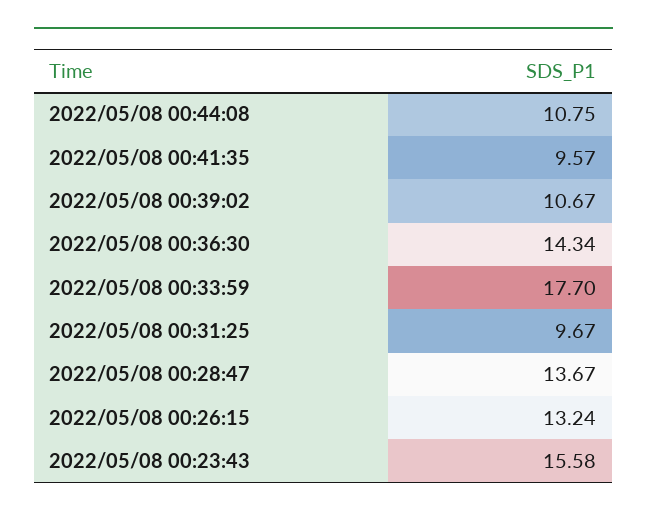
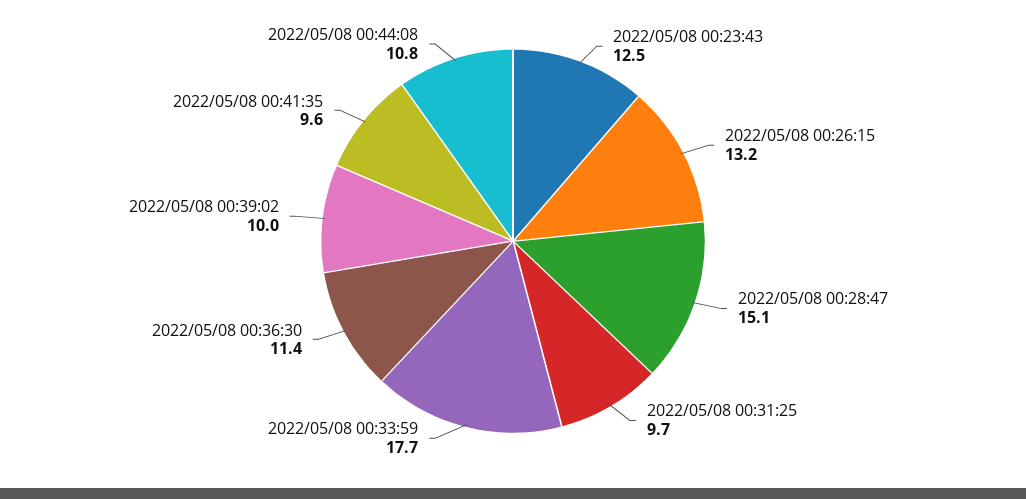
  {
    "2022/05/08 00:44:08": 10.75,
    "2022/05/08 00:41:35": 9.57,
-   "2022/05/08 00:39:02": 10.67,
+   "2022/05/08 00:39:02": 10,
-   "2022/05/08 00:36:30": 14.34,
+   "2022/05/08 00:36:30": 11.4,
    "2022/05/08 00:33:59": 17.7,
    "2022/05/08 00:31:25": 9.67,
-   "2022/05/08 00:28:47": 13.67,
+   "2022/05/08 00:28:47": 15.1,
    "2022/05/08 00:26:15": 13.24,
-   "2022/05/08 00:23:43": 15.58
+   "2022/05/08 00:23:43": 12.5
  }

